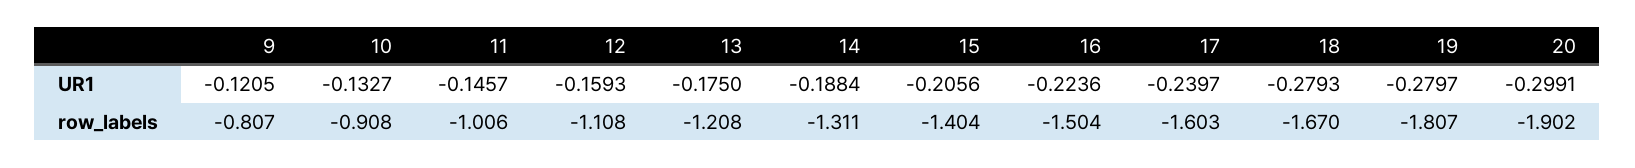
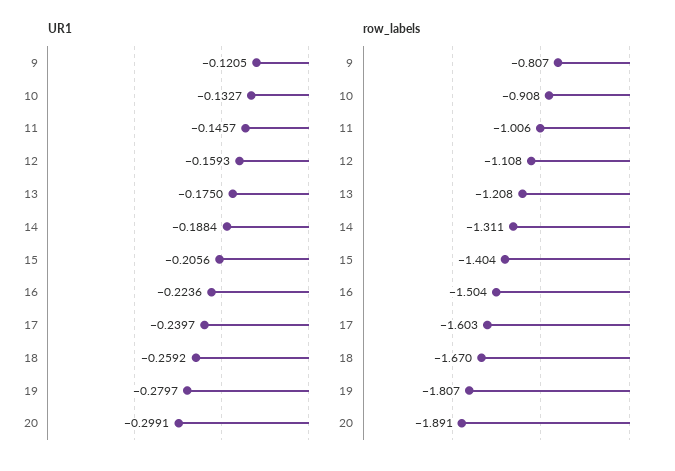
  {
    "UR1": {
      "9": -0.1205,
      "10": -0.1327,
      "11": -0.1457,
      "12": -0.1593,
      "13": -0.175,
      "14": -0.1884,
      "15": -0.2056,
      "16": -0.2236,
      "17": -0.2397,
-     "18": -0.2793,
+     "18": -0.2592,
      "19": -0.2797,
      "20": -0.2991
    },
    "row_labels": {
      "9": -0.807,
      "10": -0.908,
      "11": -1.006,
      "12": -1.108,
      "13": -1.208,
      "14": -1.311,
      "15": -1.404,
      "16": -1.504,
      "17": -1.603,
      "18": -1.67,
      "19": -1.807,
-     "20": -1.902
+     "20": -1.891
    }
  }

